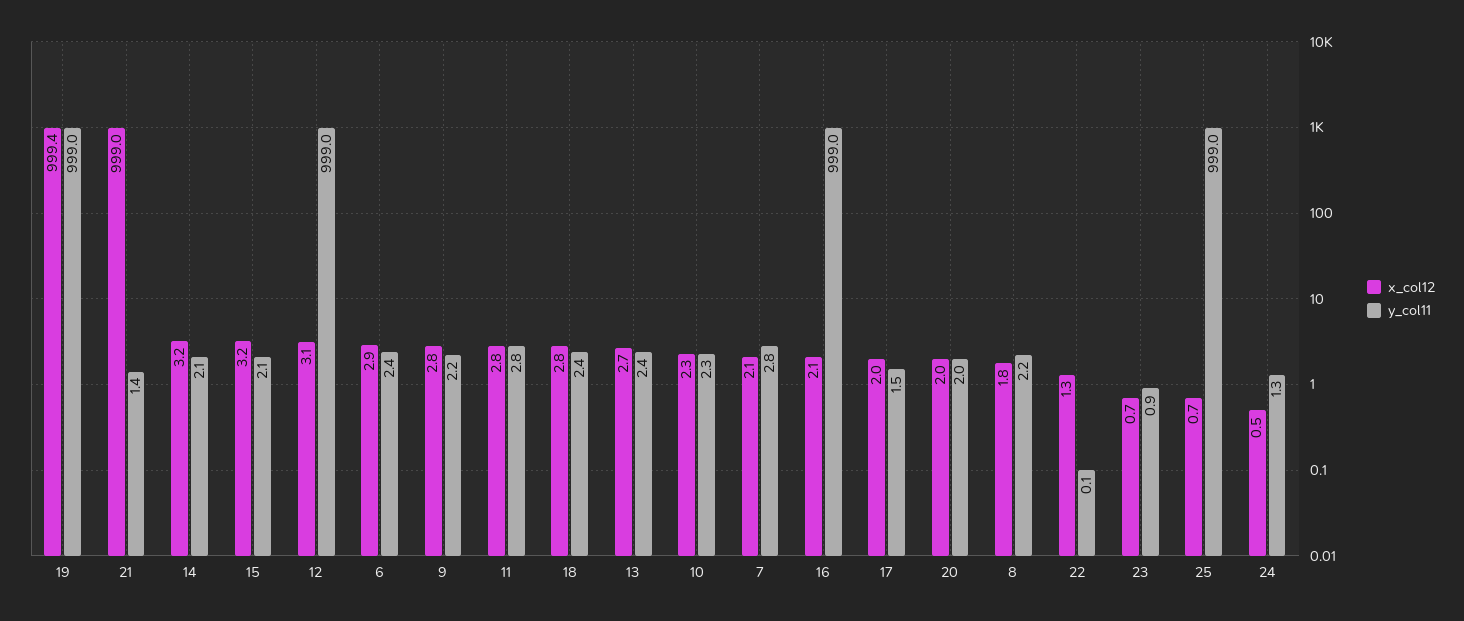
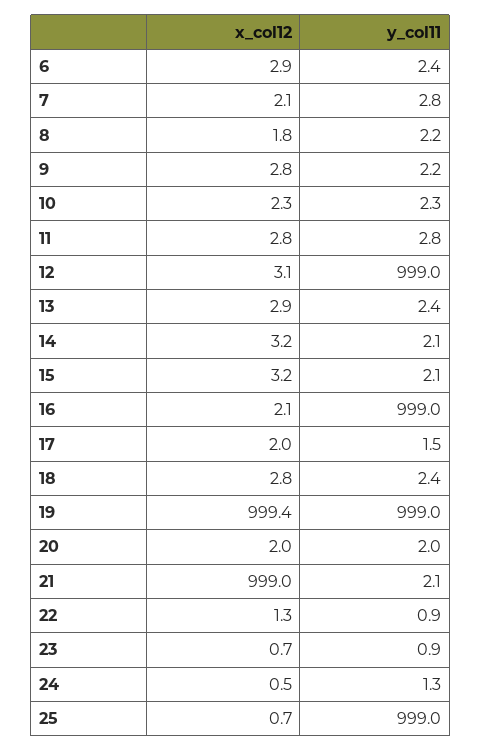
  {
    "x_col12": {
      "19": 999.4,
      "21": 999,
      "14": 3.2,
      "15": 3.2,
      "12": 3.1,
      "6": 2.9,
      "9": 2.8,
      "11": 2.8,
      "18": 2.8,
-     "13": 2.7,
+     "13": 2.9,
      "10": 2.3,
      "7": 2.1,
      "16": 2.1,
      "17": 2,
      "20": 2,
      "8": 1.8,
      "22": 1.3,
      "23": 0.7,
      "25": 0.7,
      "24": 0.5
    },
    "y_col11": {
      "19": 999,
-     "21": 1.4,
+     "21": 2.1,
      "14": 2.1,
      "15": 2.1,
      "12": 999,
      "6": 2.4,
      "9": 2.2,
      "11": 2.8,
      "18": 2.4,
      "13": 2.4,
      "10": 2.3,
      "7": 2.8,
      "16": 999,
      "17": 1.5,
      "20": 2,
      "8": 2.2,
-     "22": 0.1,
+     "22": 0.9,
      "23": 0.9,
      "25": 999,
      "24": 1.3
    }
  }

